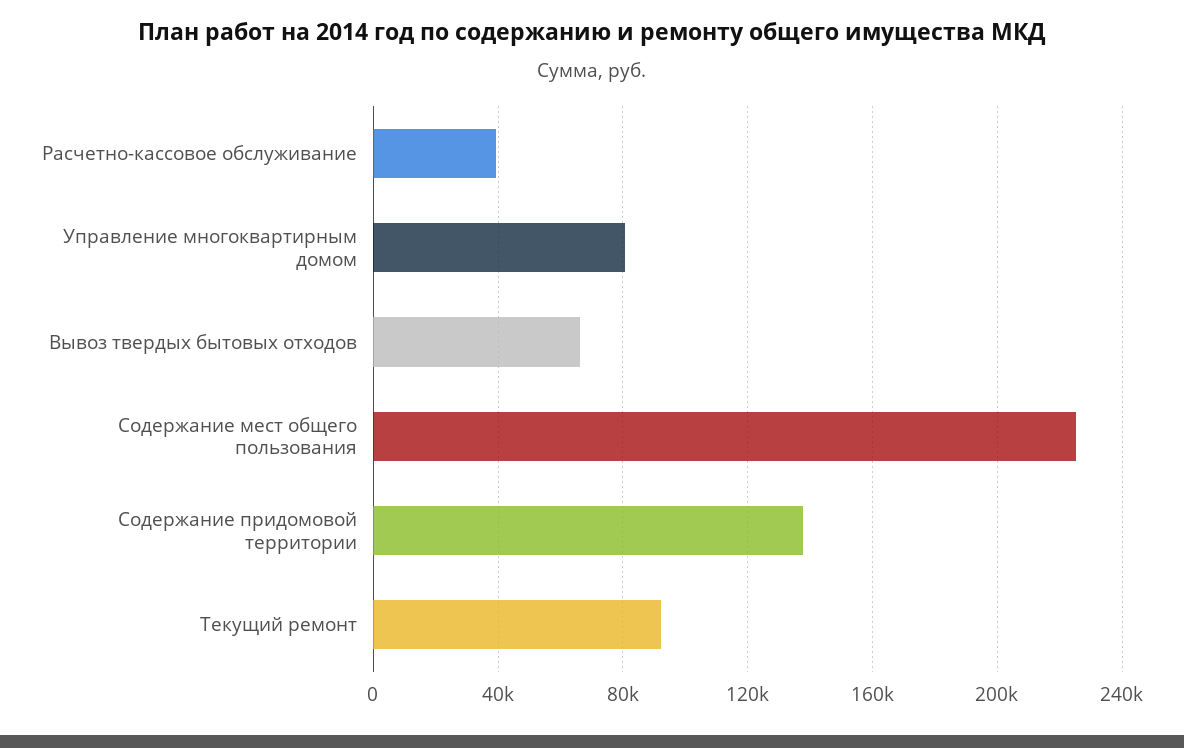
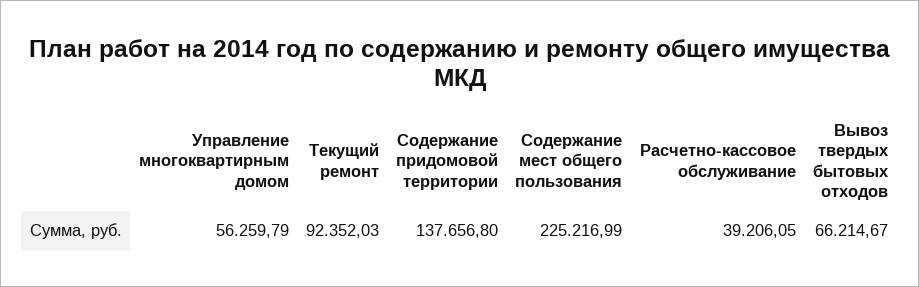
  {
    "Расчетно-кассовое обслуживание": 39206.05,
-   "Управление многоквартирным домом": 80000,
+   "Управление многоквартирным домом": 56259.79,
    "Вывоз твердых бытовых отходов": 66214.67,
    "Содержание мест общего пользования": 225216.99,
    "Содержание придомовой территории": 137656.8,
    "Текущий ремонт": 92352.03
  }

